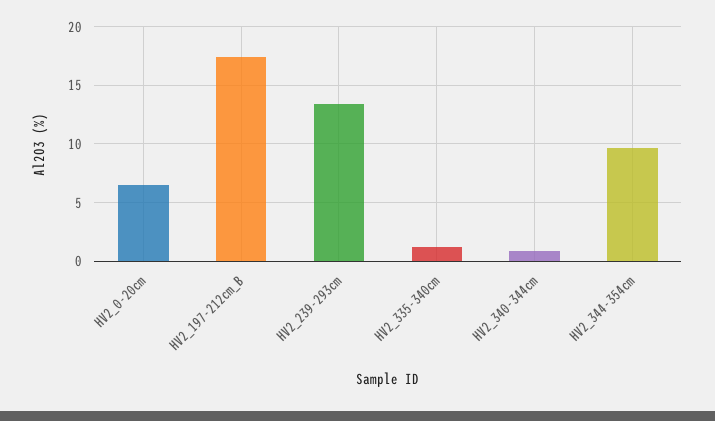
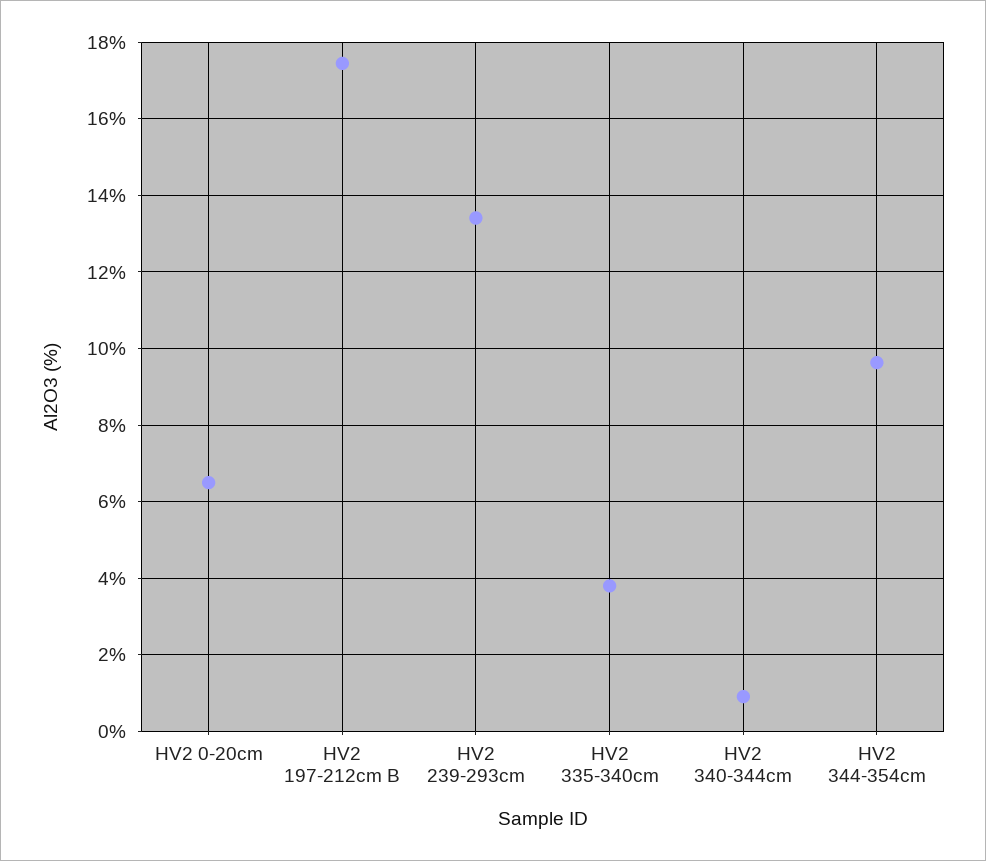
  {
    "HV2_0-20cm": 6.6,
    "HV2_197-212cm_B": 17.4,
    "HV2_239-293cm": 13.4,
-   "HV2_335-340cm": 1,
+   "HV2_335-340cm": 3.8,
    "HV2_340-344cm": 1,
    "HV2_344-354cm": 9.6
  }

